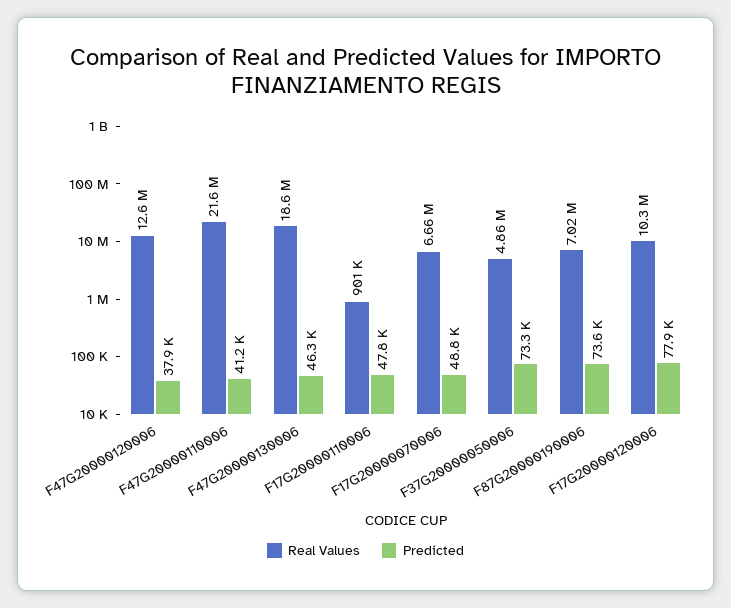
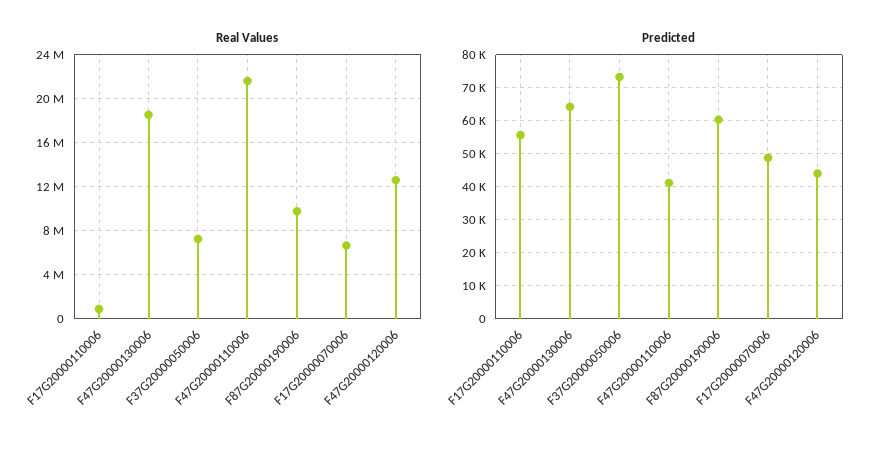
  {
    "Real Values": {
      "F47G20000120006": 12600000,
      "F47G20000110006": 21600000,
      "F47G20000130006": 18600000,
      "F17G20000110006": 901000,
      "F17G20000070006": 6660000,
-     "F37G20000050006": 4860000,
+     "F37G20000050006": 7000000,
-     "F87G20000190006": 7020000,
+     "F87G20000190006": 10000000
-     "F17G20000120006": 10300000
    },
    "Predicted": {
-     "F47G20000120006": 37900,
+     "F47G20000120006": 44000,
      "F47G20000110006": 41200,
-     "F47G20000130006": 46300,
+     "F47G20000130006": 64000,
-     "F17G20000110006": 47800,
+     "F17G20000110006": 56000,
      "F17G20000070006": 48800,
      "F37G20000050006": 73300,
-     "F87G20000190006": 73600,
+     "F87G20000190006": 60000
-     "F17G20000120006": 77900
    }
  }

